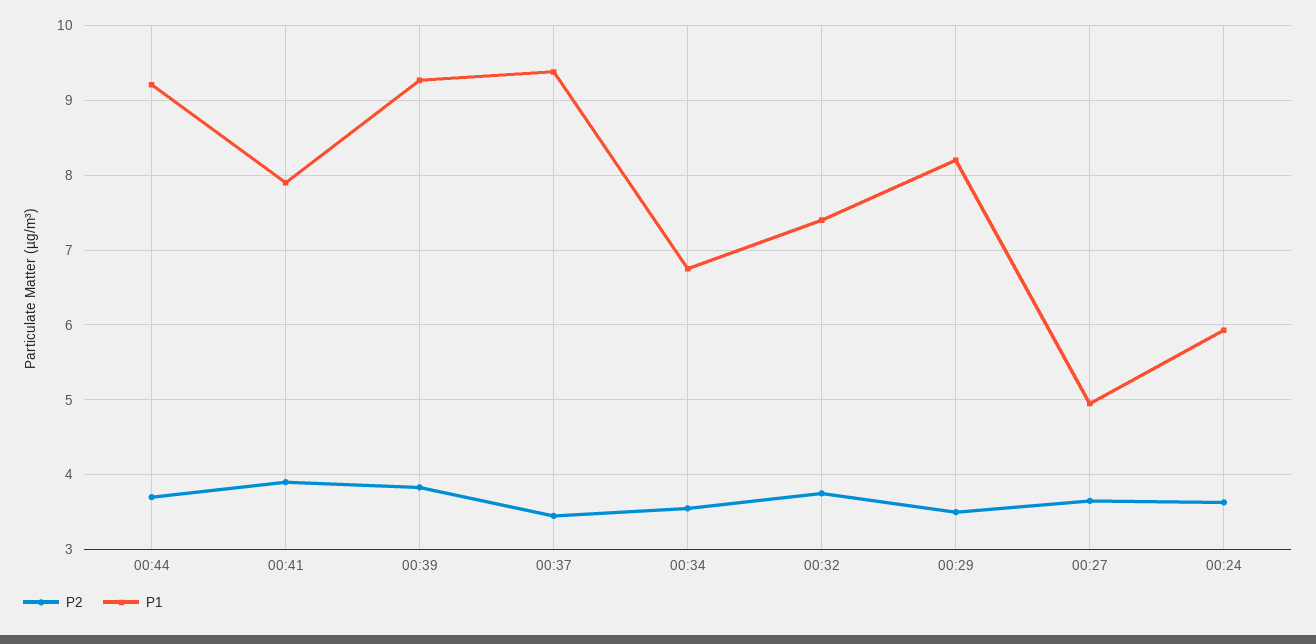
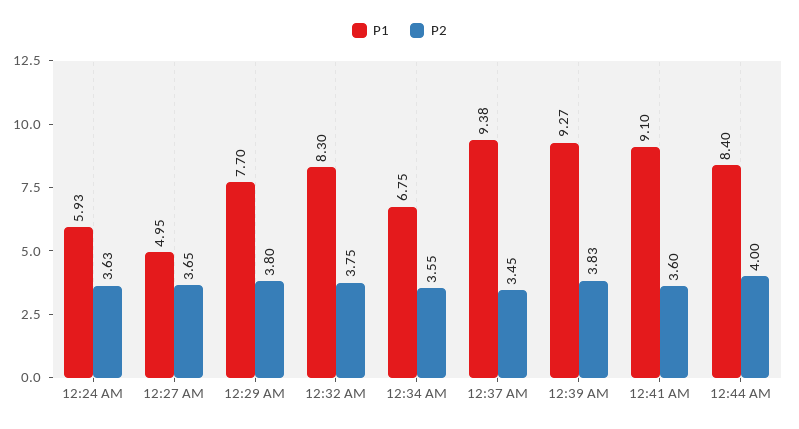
  {
    "P2": {
-     "00:44": 3.7,
+     "00:44": 4,
-     "00:41": 3.9,
+     "00:41": 3.6,
      "00:39": 3.83,
      "00:37": 3.45,
      "00:34": 3.55,
      "00:32": 3.75,
-     "00:29": 3.5,
+     "00:29": 3.8,
      "00:27": 3.65,
      "00:24": 3.63
    },
    "P1": {
-     "00:44": 9.2,
+     "00:44": 8.4,
-     "00:41": 7.9,
+     "00:41": 9.1,
      "00:39": 9.27,
      "00:37": 9.38,
      "00:34": 6.75,
-     "00:32": 7.4,
+     "00:32": 8.3,
-     "00:29": 8.2,
+     "00:29": 7.7,
      "00:27": 4.95,
      "00:24": 5.93
    }
  }

